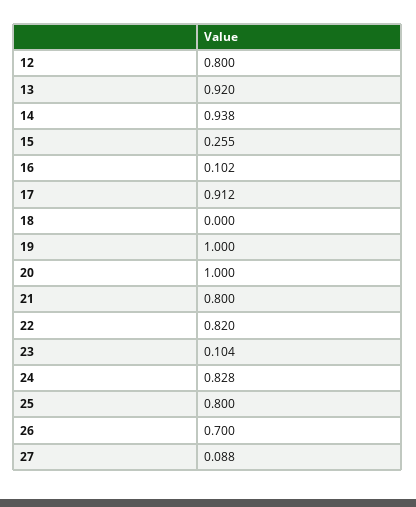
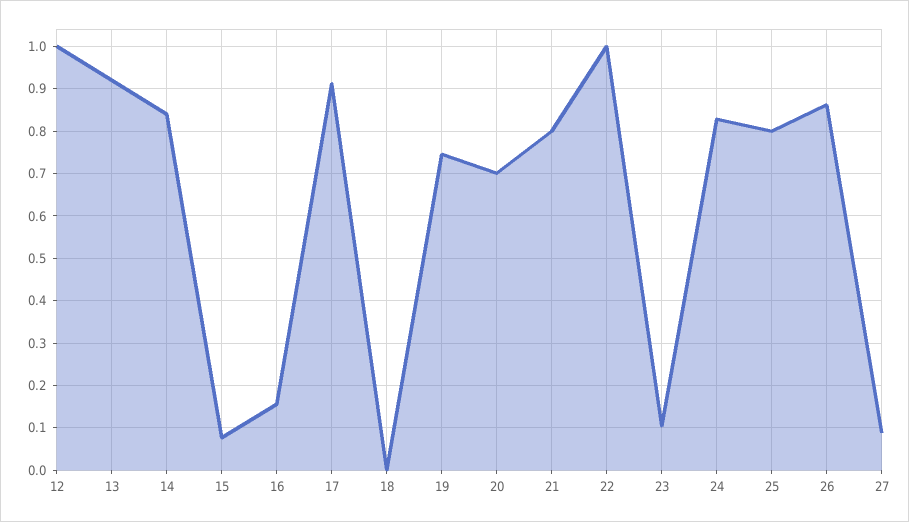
  {
-   "12": 0.8,
+   "12": 1,
    "13": 0.92,
-   "14": 0.938,
+   "14": 0.84,
-   "15": 0.255,
+   "15": 0.08,
-   "16": 0.102,
+   "16": 0.16,
    "17": 0.912,
    "18": 0,
-   "19": 1,
+   "19": 0.74,
-   "20": 1,
+   "20": 0.7,
    "21": 0.8,
-   "22": 0.82,
+   "22": 1,
    "23": 0.104,
    "24": 0.828,
    "25": 0.8,
-   "26": 0.7,
+   "26": 0.86,
    "27": 0.088
  }

